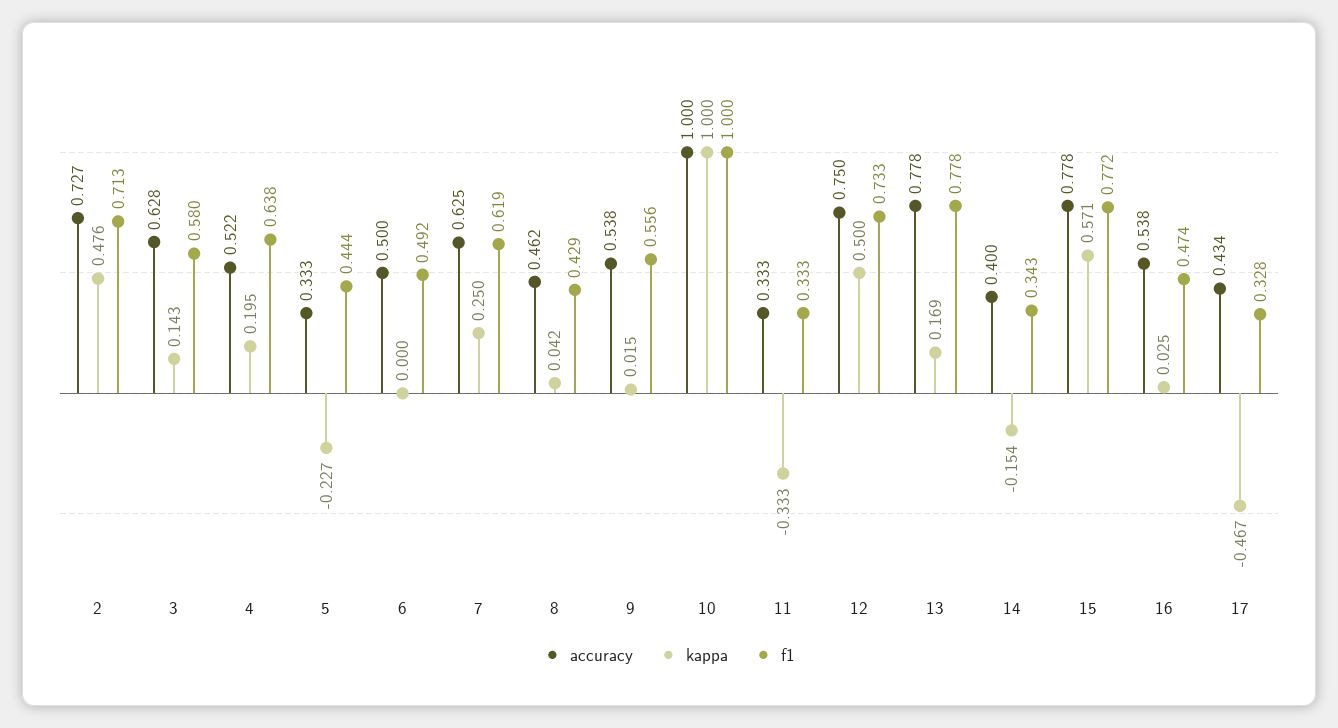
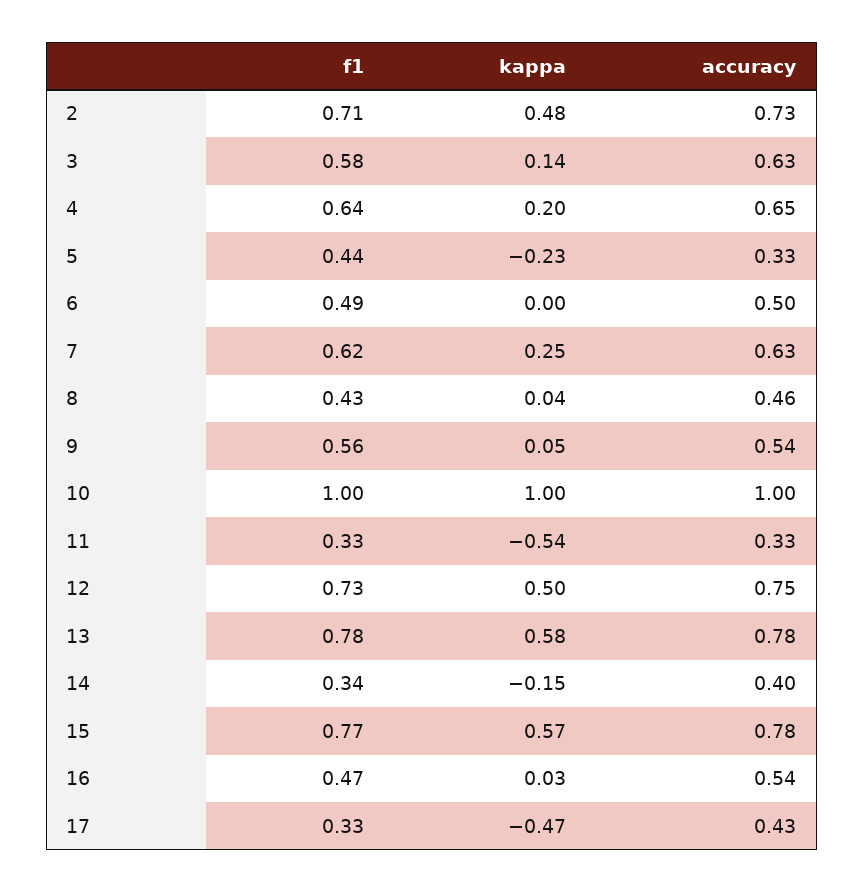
  {
    "accuracy": {
      "2": 0.727,
      "3": 0.628,
-     "4": 0.522,
+     "4": 0.65,
      "5": 0.333,
      "6": 0.5,
      "7": 0.625,
      "8": 0.462,
      "9": 0.538,
      "10": 1,
      "11": 0.333,
      "12": 0.75,
      "13": 0.778,
      "14": 0.4,
      "15": 0.778,
      "16": 0.538,
      "17": 0.434
    },
    "kappa": {
      "2": 0.476,
      "3": 0.143,
      "4": 0.195,
      "5": -0.227,
      "6": 0,
      "7": 0.25,
      "8": 0.042,
-     "9": 0.015,
+     "9": 0.05,
      "10": 1,
-     "11": -0.333,
+     "11": -0.54,
      "12": 0.5,
-     "13": 0.169,
+     "13": 0.58,
      "14": -0.154,
      "15": 0.571,
      "16": 0.025,
      "17": -0.467
    },
    "f1": {
      "2": 0.713,
      "3": 0.58,
      "4": 0.638,
      "5": 0.444,
      "6": 0.492,
      "7": 0.619,
      "8": 0.429,
      "9": 0.556,
      "10": 1,
      "11": 0.333,
      "12": 0.733,
      "13": 0.778,
      "14": 0.343,
      "15": 0.772,
      "16": 0.474,
      "17": 0.328
    }
  }

